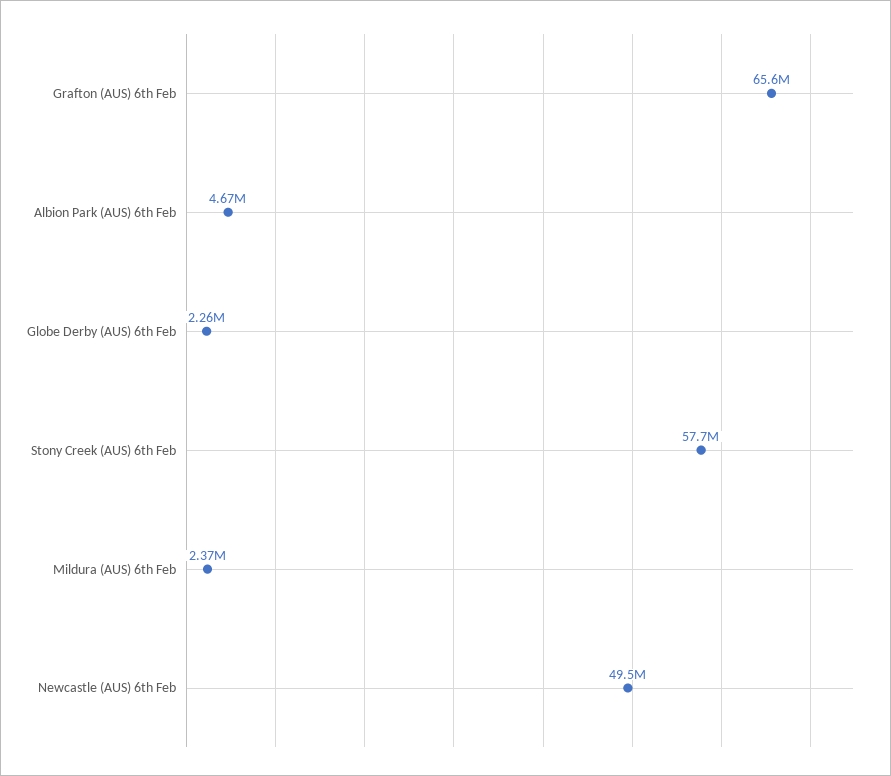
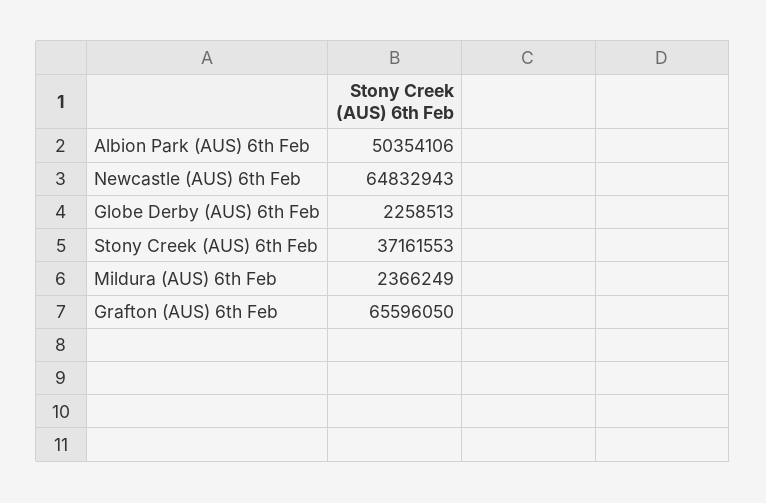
  {
    "Grafton (AUS) 6th Feb": 65596050,
-   "Albion Park (AUS) 6th Feb": 4670000,
+   "Albion Park (AUS) 6th Feb": 50354106,
    "Globe Derby (AUS) 6th Feb": 2258513,
-   "Stony Creek (AUS) 6th Feb": 57700000,
+   "Stony Creek (AUS) 6th Feb": 37161553,
    "Mildura (AUS) 6th Feb": 2366249,
-   "Newcastle (AUS) 6th Feb": 49500000
+   "Newcastle (AUS) 6th Feb": 64832943
  }

